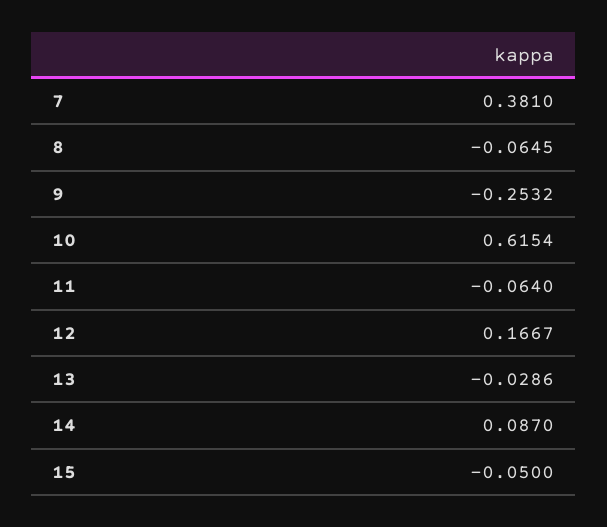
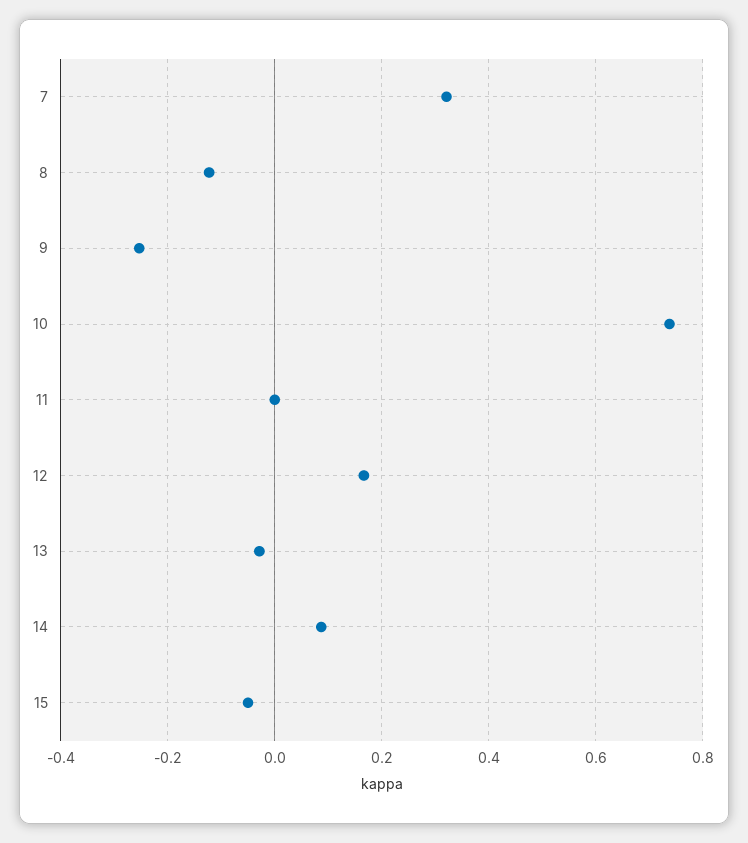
  {
-   "7": 0.381,
+   "7": 0.32,
-   "8": -0.0645,
+   "8": -0.12,
    "9": -0.2532,
-   "10": 0.6154,
+   "10": 0.74,
-   "11": -0.064,
+   "11": 0,
    "12": 0.1667,
    "13": -0.0286,
    "14": 0.087,
    "15": -0.05
  }

